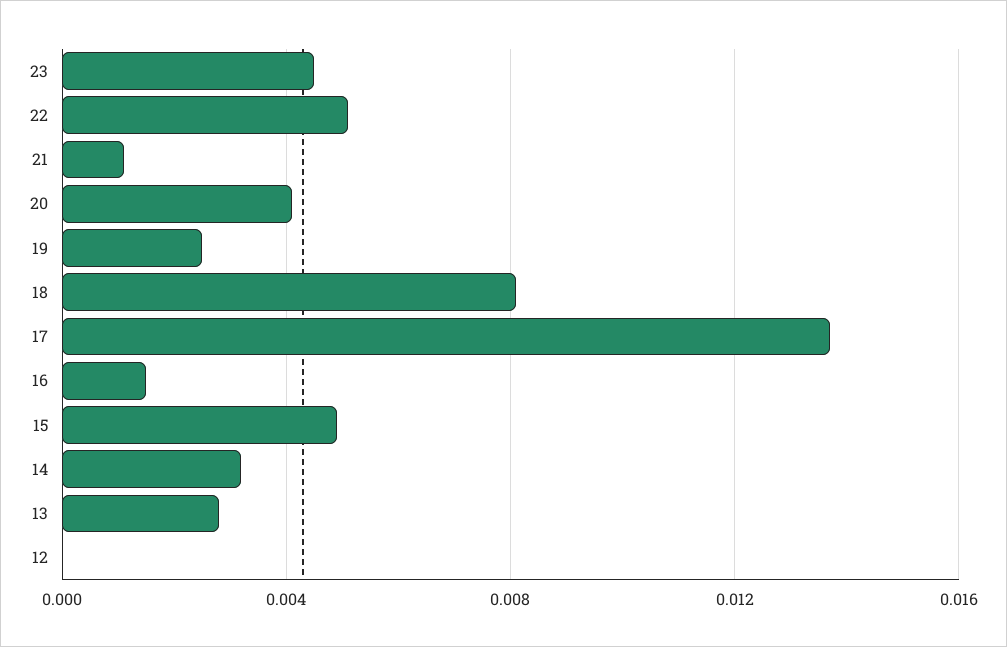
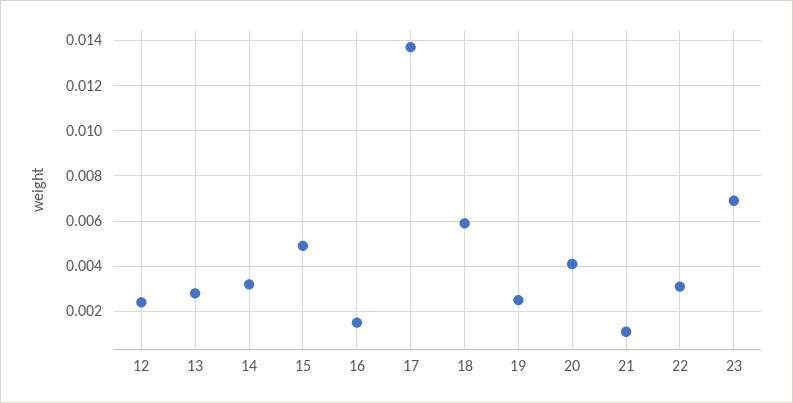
  {
-   "23": 0.0045,
+   "23": 0.007,
-   "22": 0.005,
+   "22": 0.003,
    "21": 0.001,
    "20": 0.004,
    "19": 0.0025,
-   "18": 0.008,
+   "18": 0.006,
    "17": 0.0135,
    "16": 0.0015,
    "15": 0.005,
    "14": 0.003,
    "13": 0.003,
-   "12": 0
+   "12": 0.0025
  }

